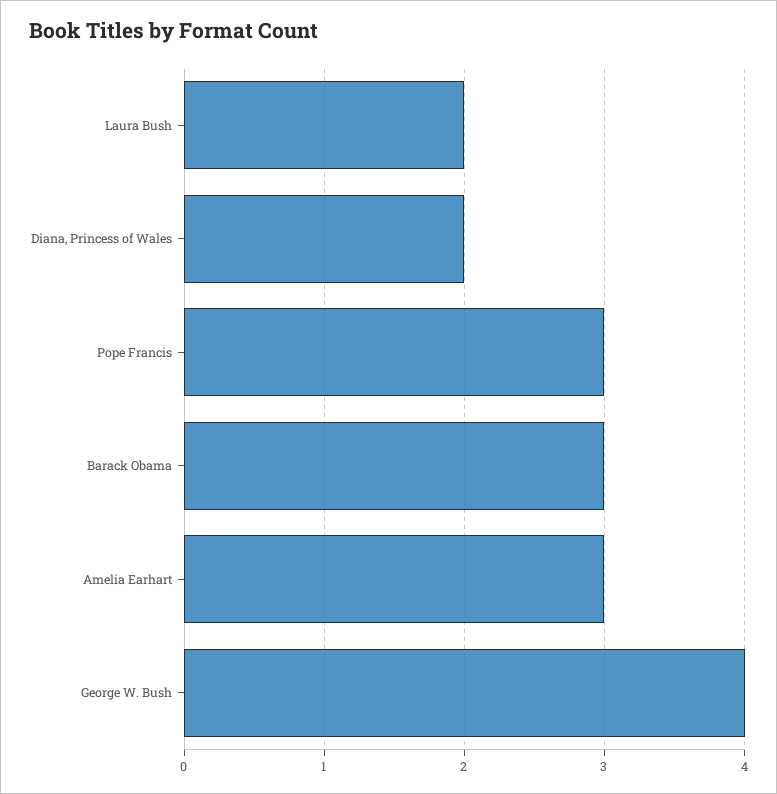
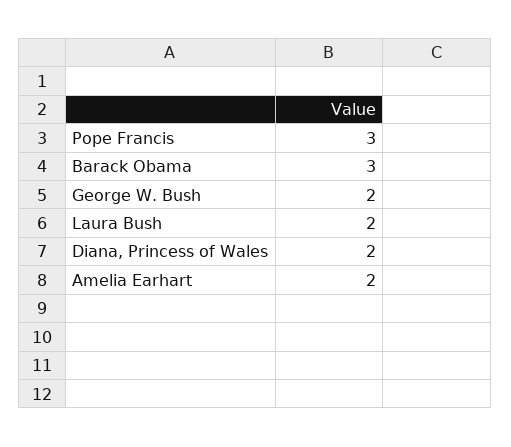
  {
    "Laura Bush": 2,
    "Diana, Princess of Wales": 2,
    "Pope Francis": 3,
    "Barack Obama": 3,
-   "Amelia Earhart": 3,
+   "Amelia Earhart": 2,
-   "George W. Bush": 4
+   "George W. Bush": 2
  }

